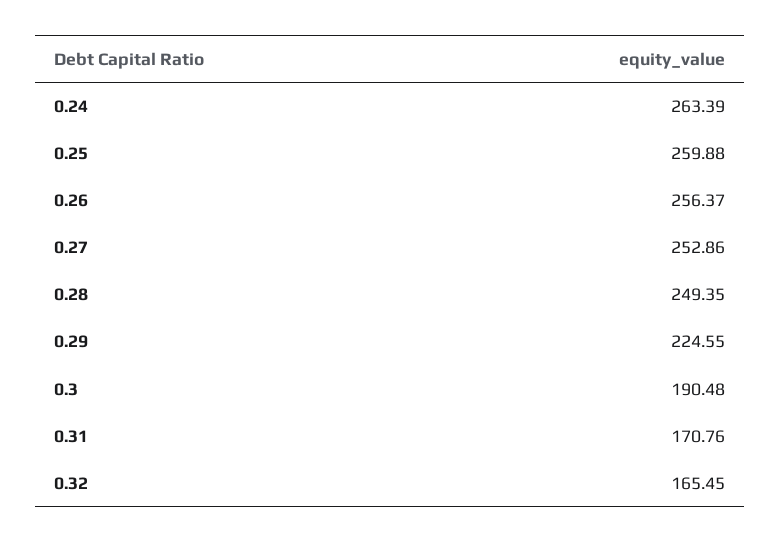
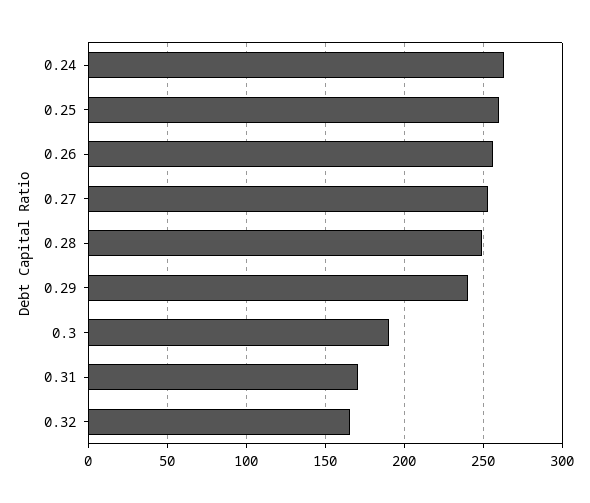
  {
    "0.24": 263.39,
    "0.25": 259.88,
    "0.26": 256.37,
    "0.27": 252.86,
    "0.28": 249.35,
-   "0.29": 224.55,
+   "0.29": 240,
    "0.3": 190.48,
    "0.31": 170.76,
    "0.32": 165.45
  }

